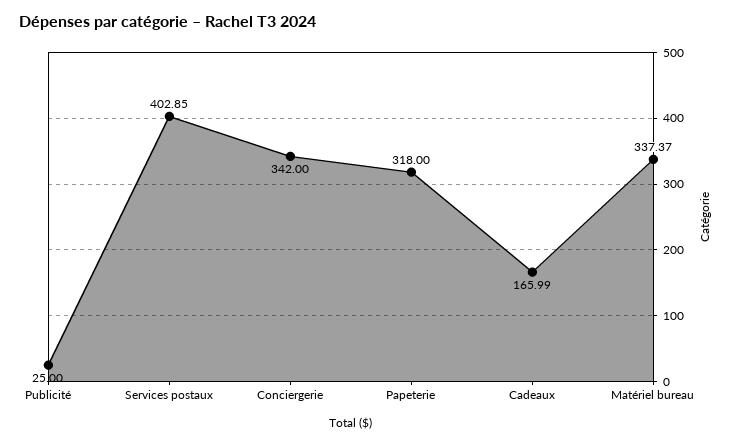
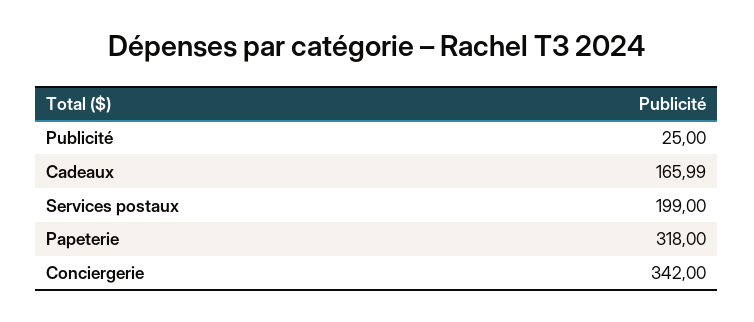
  {
    "Publicité": 25,
-   "Services postaux": 402.85,
+   "Services postaux": 199,
    "Conciergerie": 342,
    "Papeterie": 318,
-   "Cadeaux": 165.99,
+   "Cadeaux": 165.99
-   "Matériel bureau": 337.37
  }

